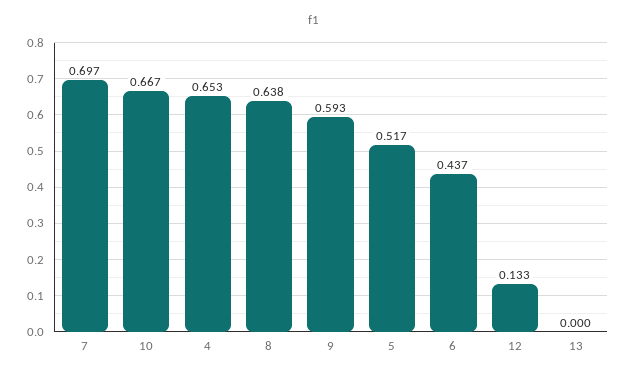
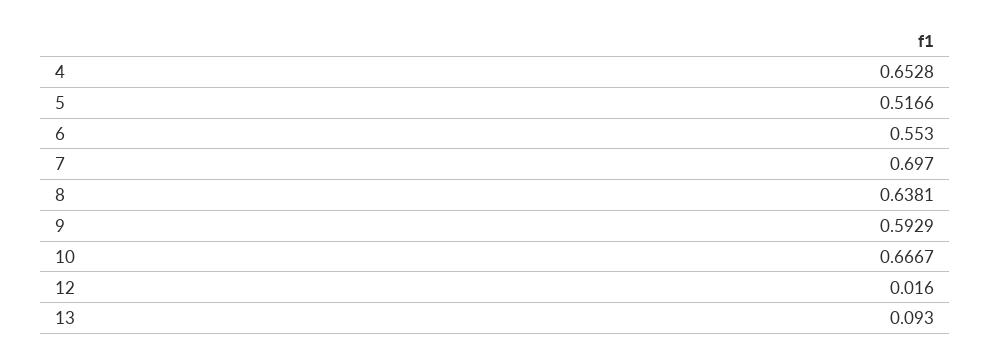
  {
    "7": 0.697,
    "10": 0.6667,
    "4": 0.6528,
    "8": 0.6381,
    "9": 0.5929,
    "5": 0.5166,
-   "6": 0.437,
+   "6": 0.553,
-   "12": 0.133,
+   "12": 0.016,
-   "13": 0
+   "13": 0.093
  }

